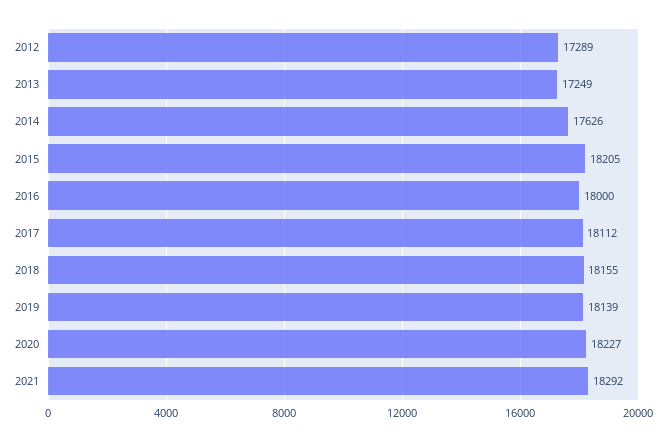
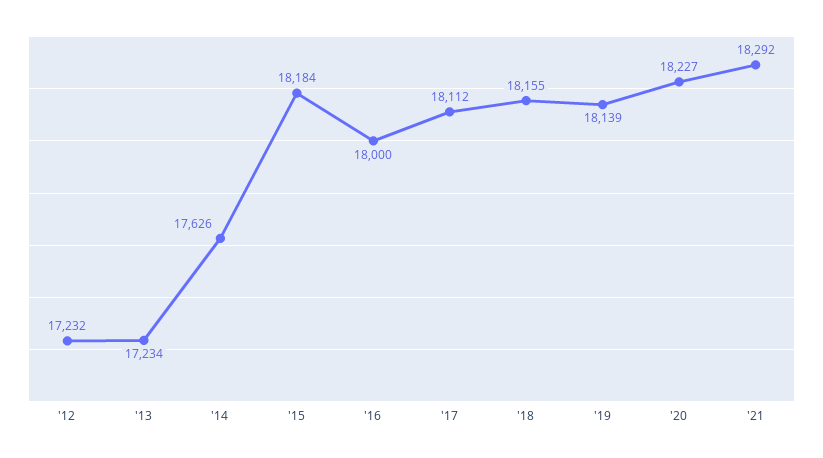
  {
-   "2012": 17289,
+   "2012": 17232,
-   "2013": 17249,
+   "2013": 17234,
    "2014": 17626,
-   "2015": 18205,
+   "2015": 18184,
    "2016": 18000,
    "2017": 18112,
    "2018": 18155,
    "2019": 18139,
    "2020": 18227,
    "2021": 18292
  }

